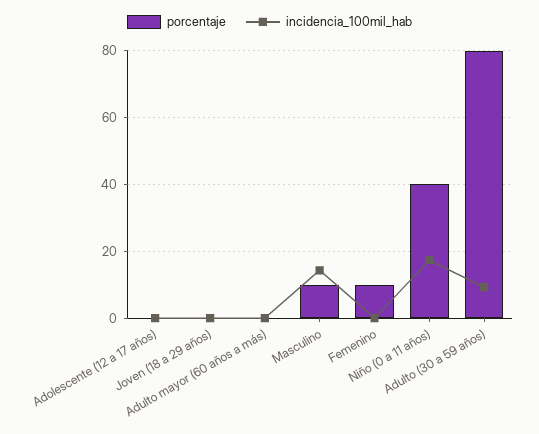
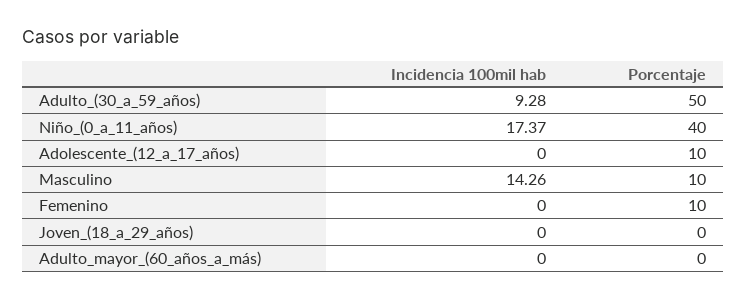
  {
    "porcentaje": {
-     "Adolescente (12 a 17 años)": 0,
+     "Adolescente (12 a 17 años)": 10,
      "Joven (18 a 29 años)": 0,
      "Adulto mayor (60 años a más)": 0,
      "Masculino": 10,
      "Femenino": 10,
      "Niño (0 a 11 años)": 40,
-     "Adulto (30 a 59 años)": 80
+     "Adulto (30 a 59 años)": 50
    },
    "incidencia_100mil_hab": {
      "Adolescente (12 a 17 años)": 0,
      "Joven (18 a 29 años)": 0,
      "Adulto mayor (60 años a más)": 0,
      "Masculino": 14.26,
      "Femenino": 0,
      "Niño (0 a 11 años)": 17.37,
      "Adulto (30 a 59 años)": 9.28
    }
  }

